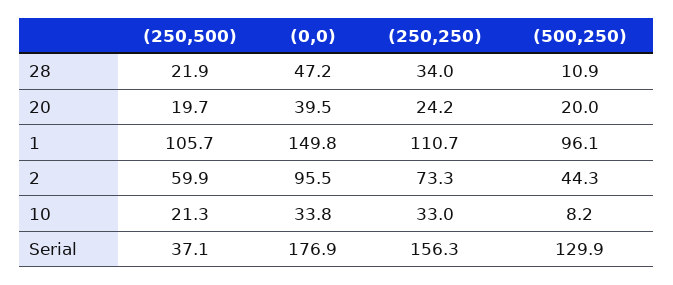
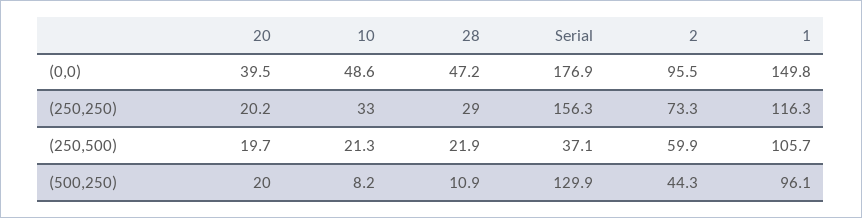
  {
    "(250,500)": {
      "28": 21.9,
      "20": 19.7,
      "1": 105.7,
      "2": 59.9,
      "10": 21.3,
      "Serial": 37.1
    },
    "(0,0)": {
      "28": 47.2,
      "20": 39.5,
      "1": 149.8,
      "2": 95.5,
-     "10": 33.8,
+     "10": 48.6,
      "Serial": 176.9
    },
    "(250,250)": {
-     "28": 34,
+     "28": 29,
-     "20": 24.2,
+     "20": 20.2,
-     "1": 110.7,
+     "1": 116.3,
      "2": 73.3,
      "10": 33,
      "Serial": 156.3
    },
    "(500,250)": {
      "28": 10.9,
      "20": 20,
      "1": 96.1,
      "2": 44.3,
      "10": 8.2,
      "Serial": 129.9
    }
  }

